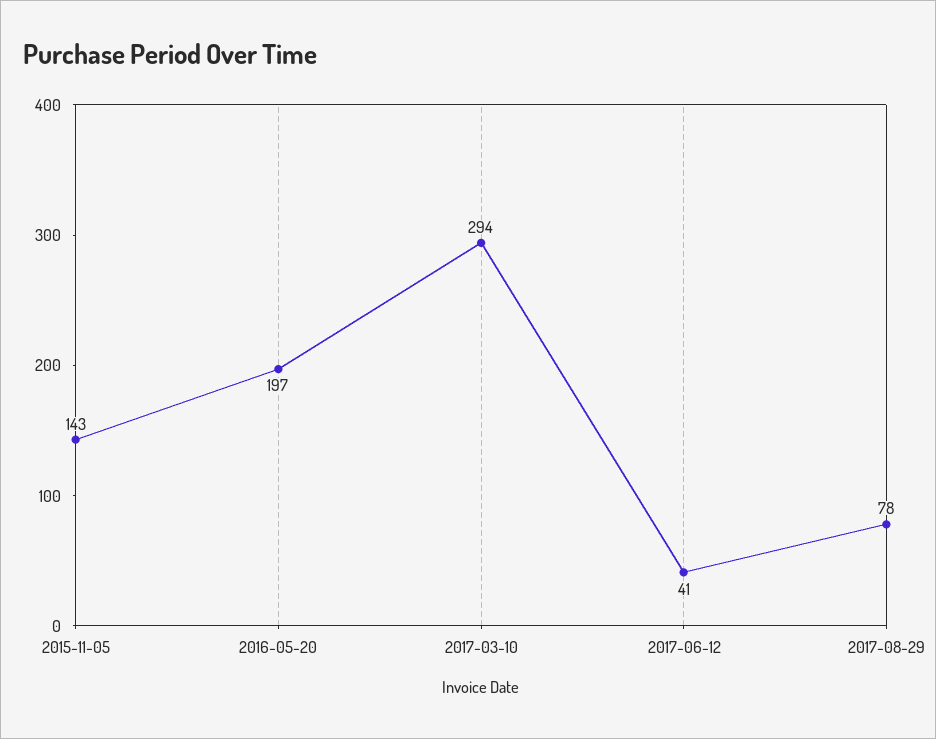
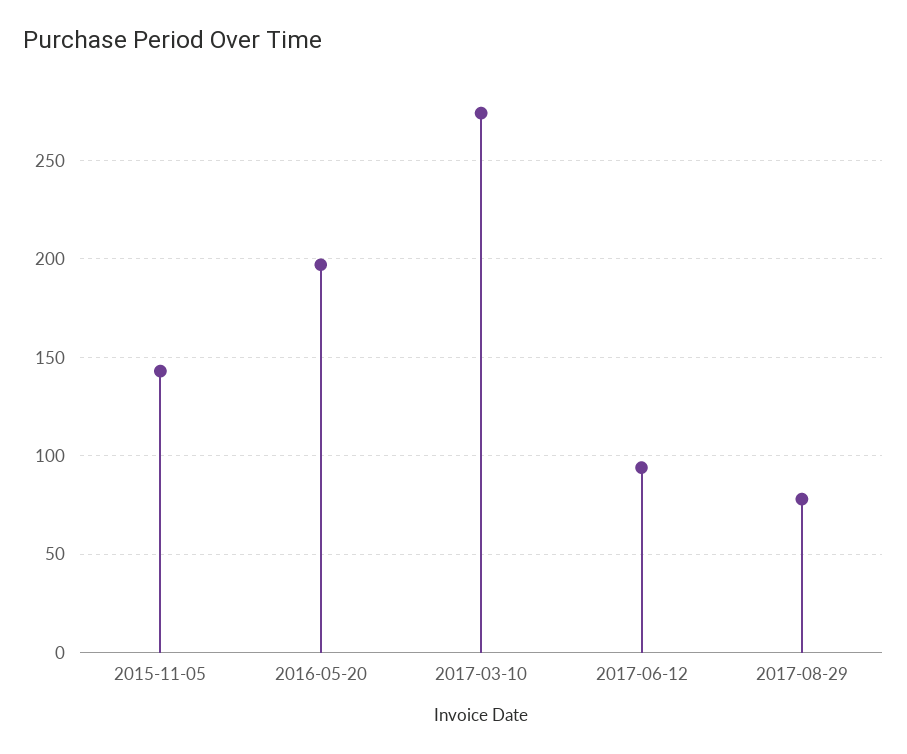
  {
    "2015-11-05": 143,
    "2016-05-20": 197,
-   "2017-03-10": 294,
+   "2017-03-10": 275,
-   "2017-06-12": 41,
+   "2017-06-12": 95,
    "2017-08-29": 78
  }

